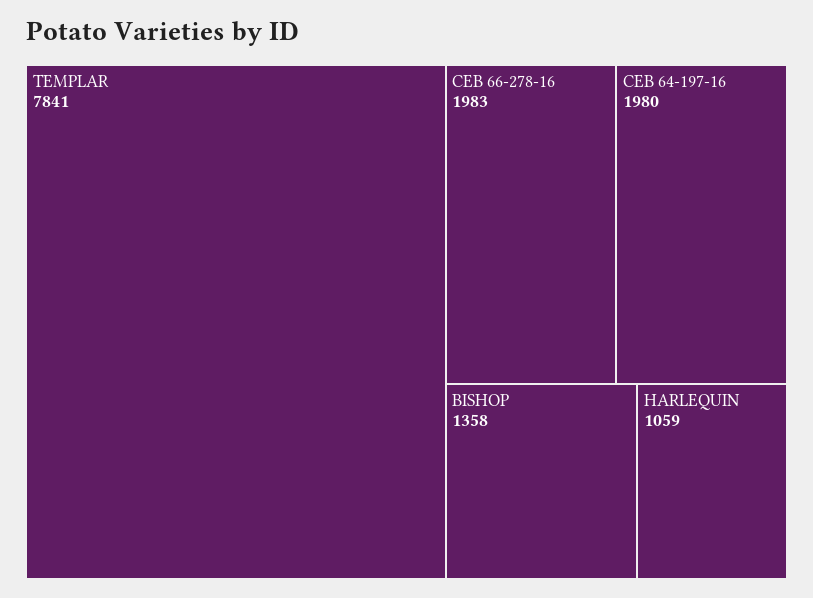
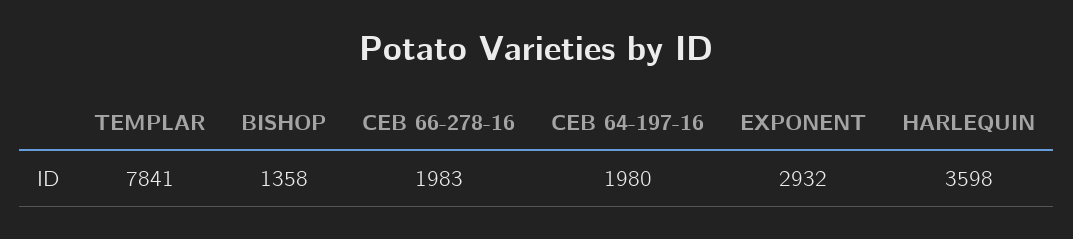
  {
    "TEMPLAR": 7841,
    "CEB 66-278-16": 1983,
    "CEB 64-197-16": 1980,
    "BISHOP": 1358,
-   "HARLEQUIN": 1059
+   "HARLEQUIN": 3598,
+   "EXPONENT": 2932
  }

